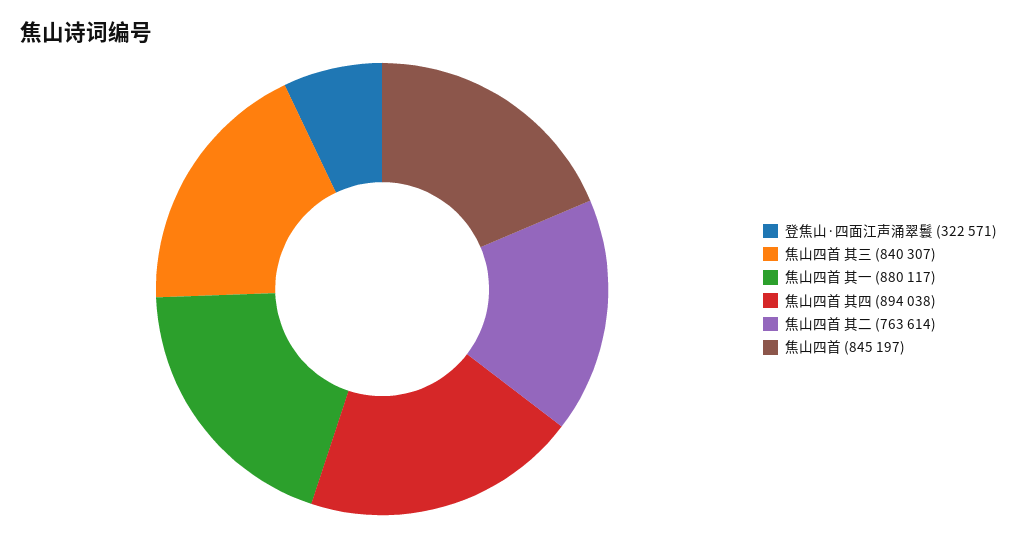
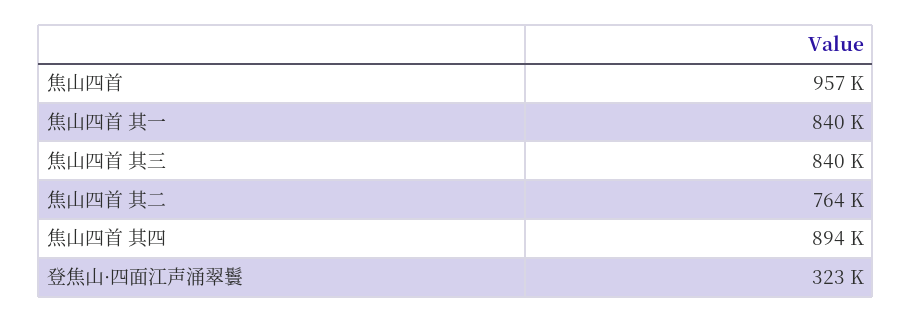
  {
    "登焦山·四面江声涌翠鬟": 322571,
    "焦山四首 其三": 840307,
-   "焦山四首 其一": 880117,
+   "焦山四首 其一": 840000,
    "焦山四首 其四": 894038,
    "焦山四首 其二": 763614,
-   "焦山四首": 845197
+   "焦山四首": 957000
  }

